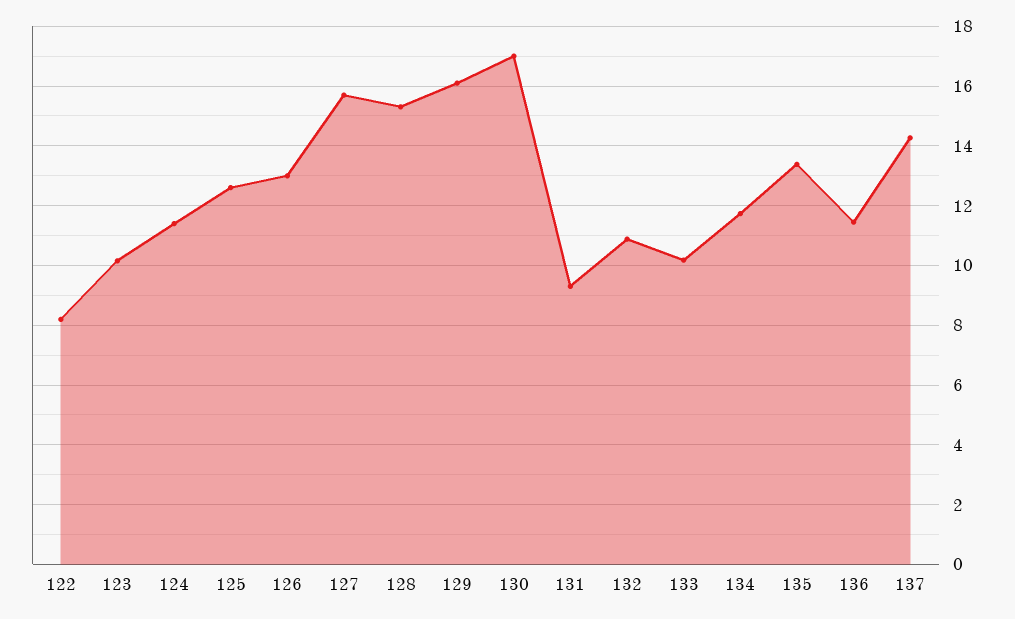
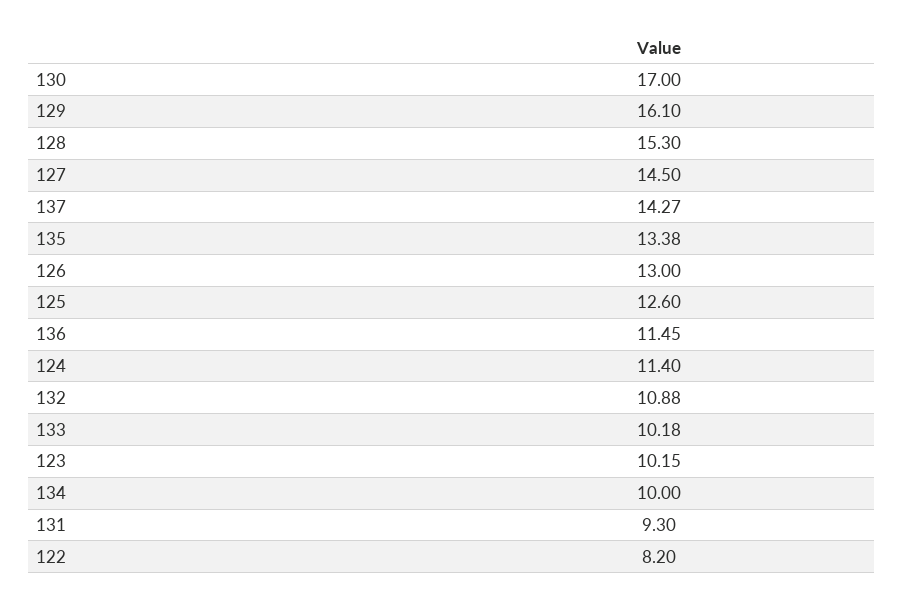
  {
    "122": 8.2,
    "123": 10.15,
    "124": 11.4,
    "125": 12.6,
    "126": 13,
-   "127": 15.75,
+   "127": 14.5,
    "128": 15.3,
    "129": 16.1,
    "130": 17,
    "131": 9.3,
    "132": 10.88,
    "133": 10.18,
-   "134": 11.75,
+   "134": 10,
    "135": 13.38,
    "136": 11.45,
    "137": 14.27
  }

